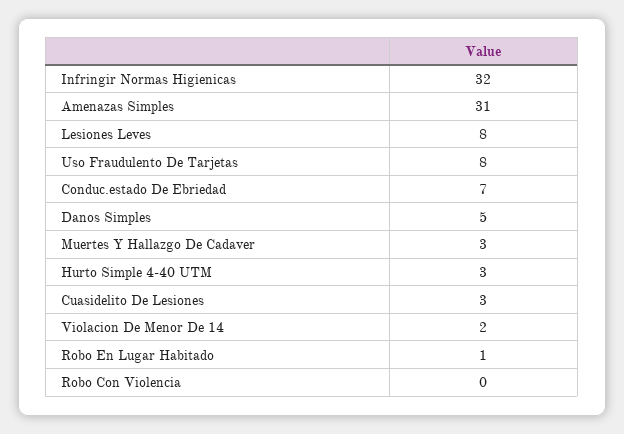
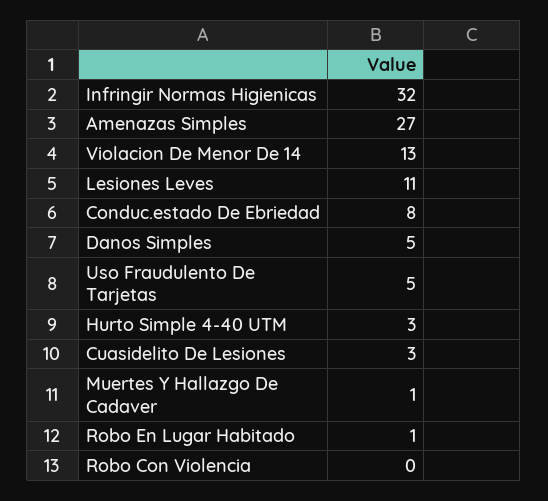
  {
    "Infringir Normas Higienicas": 32,
-   "Amenazas Simples": 31,
+   "Amenazas Simples": 27,
-   "Lesiones Leves": 8,
+   "Lesiones Leves": 11,
-   "Uso Fraudulento De Tarjetas": 8,
+   "Uso Fraudulento De Tarjetas": 5,
-   "Conduc.estado De Ebriedad": 7,
+   "Conduc.estado De Ebriedad": 8,
    "Danos Simples": 5,
-   "Muertes Y Hallazgo De Cadaver": 3,
+   "Muertes Y Hallazgo De Cadaver": 1,
    "Hurto Simple 4-40 UTM": 3,
    "Cuasidelito De Lesiones": 3,
-   "Violacion De Menor De 14": 2,
+   "Violacion De Menor De 14": 13,
    "Robo En Lugar Habitado": 1,
    "Robo Con Violencia": 0
  }

